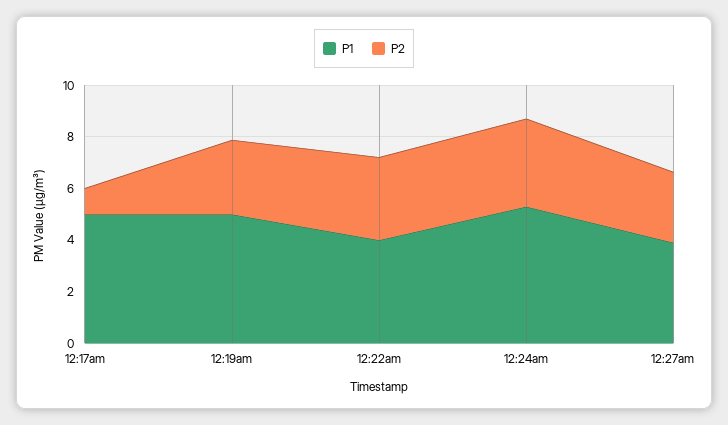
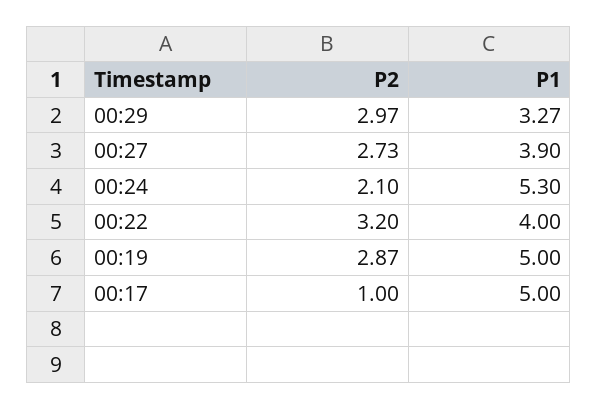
  {
    "P1": {
      "12:17am": 5,
      "12:19am": 5,
      "12:22am": 4,
      "12:24am": 5.3,
-     "12:27am": 3.9
+     "12:27am": 3.9,
+     "00:29": 3.27
    },
    "P2": {
      "12:17am": 1,
      "12:19am": 2.87,
      "12:22am": 3.2,
-     "12:24am": 3.5,
+     "12:24am": 2.1,
-     "12:27am": 2.73
+     "12:27am": 2.73,
+     "00:29": 2.97
    }
  }

